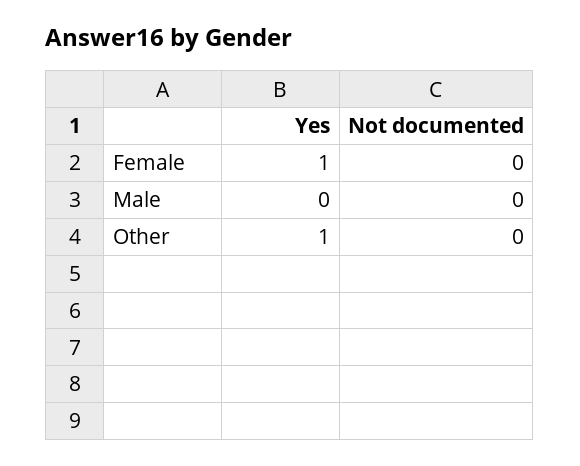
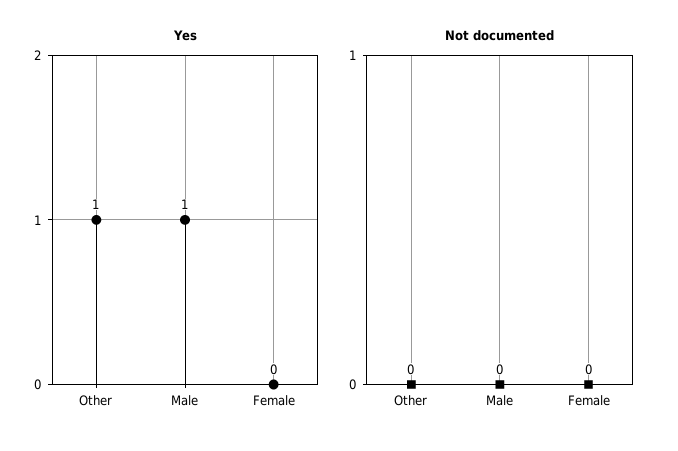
  {
    "Yes": {
-     "Female": 1,
+     "Female": 0,
-     "Male": 0,
+     "Male": 1,
      "Other": 1
    },
    "Not documented": {
      "Female": 0,
      "Male": 0,
      "Other": 0
    }
  }

